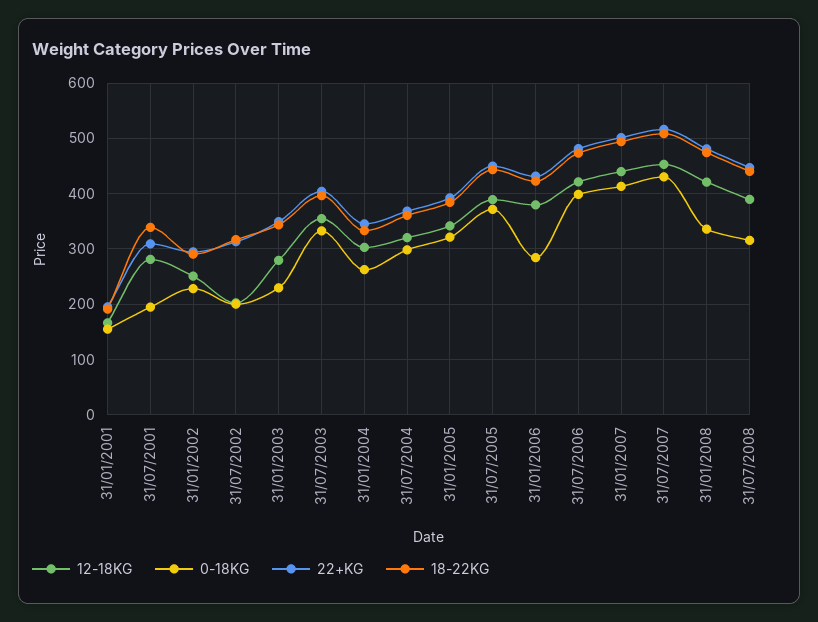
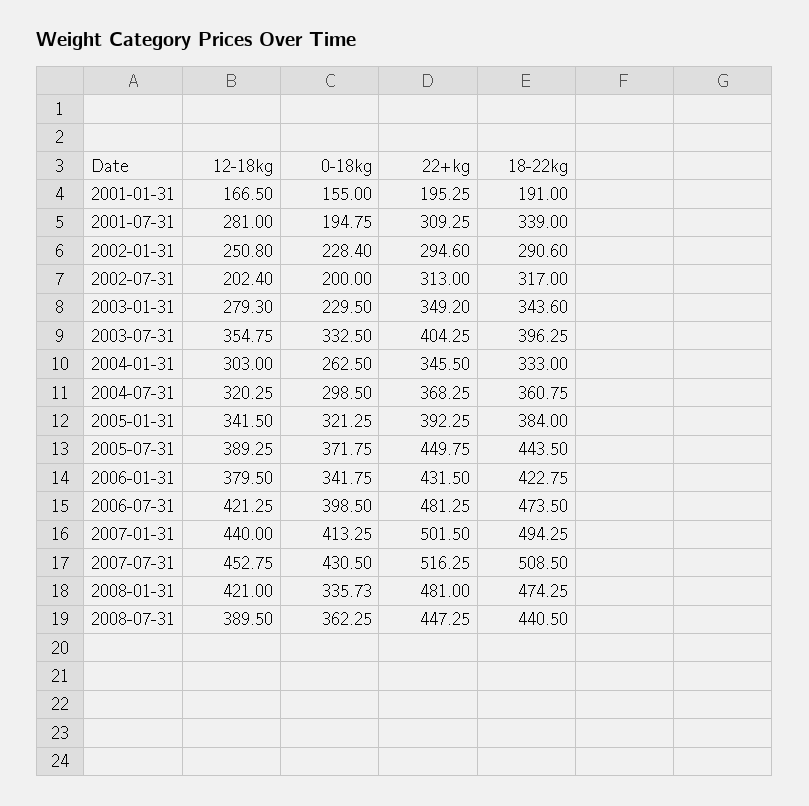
  {
    "12-18KG": {
      "31/01/2001": 166.5,
      "31/07/2001": 281,
      "31/01/2002": 250.8,
      "31/07/2002": 202.4,
      "31/01/2003": 279.3,
      "31/07/2003": 354.75,
      "31/01/2004": 303,
      "31/07/2004": 320.25,
      "31/01/2005": 341.5,
      "31/07/2005": 389.25,
      "31/01/2006": 379.5,
      "31/07/2006": 421.25,
      "31/01/2007": 440,
      "31/07/2007": 452.75,
      "31/01/2008": 421,
      "31/07/2008": 389.5
    },
    "0-18KG": {
      "31/01/2001": 155,
      "31/07/2001": 194.75,
      "31/01/2002": 228.4,
      "31/07/2002": 200,
      "31/01/2003": 229.5,
      "31/07/2003": 332.5,
      "31/01/2004": 262.5,
      "31/07/2004": 298.5,
      "31/01/2005": 321.25,
      "31/07/2005": 371.75,
-     "31/01/2006": 280,
+     "31/01/2006": 341.75,
      "31/07/2006": 398.5,
      "31/01/2007": 413.25,
      "31/07/2007": 430.5,
      "31/01/2008": 335.73,
-     "31/07/2008": 320
+     "31/07/2008": 362.25
    },
    "22+KG": {
      "31/01/2001": 195.25,
      "31/07/2001": 309.25,
      "31/01/2002": 294.6,
      "31/07/2002": 313,
      "31/01/2003": 349.2,
      "31/07/2003": 404.25,
      "31/01/2004": 345.5,
      "31/07/2004": 368.25,
      "31/01/2005": 392.25,
      "31/07/2005": 449.75,
      "31/01/2006": 431.5,
      "31/07/2006": 481.25,
      "31/01/2007": 501.5,
      "31/07/2007": 516.25,
      "31/01/2008": 481,
      "31/07/2008": 447.25
    },
    "18-22KG": {
      "31/01/2001": 191,
      "31/07/2001": 339,
      "31/01/2002": 290.6,
      "31/07/2002": 317,
      "31/01/2003": 343.6,
      "31/07/2003": 396.25,
      "31/01/2004": 333,
      "31/07/2004": 360.75,
      "31/01/2005": 384,
      "31/07/2005": 443.5,
      "31/01/2006": 422.75,
      "31/07/2006": 473.5,
      "31/01/2007": 494.25,
      "31/07/2007": 508.5,
      "31/01/2008": 474.25,
      "31/07/2008": 440.5
    }
  }

